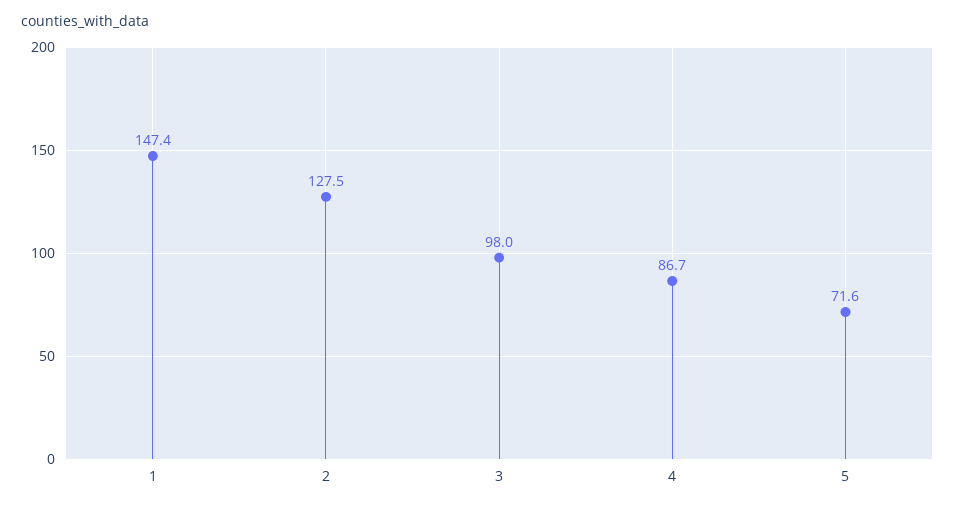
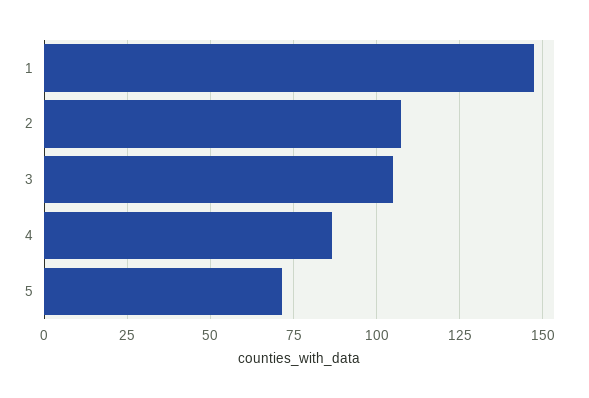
  {
    "1": 147.4,
-   "2": 127.5,
+   "2": 107.5,
-   "3": 98,
+   "3": 105,
    "4": 86.7,
    "5": 71.6
  }

